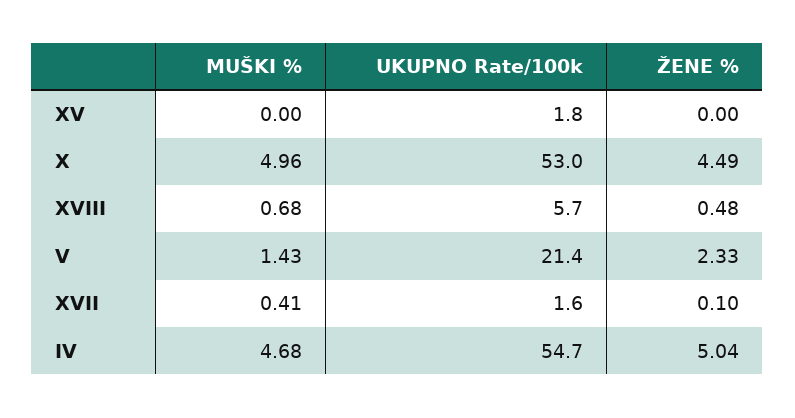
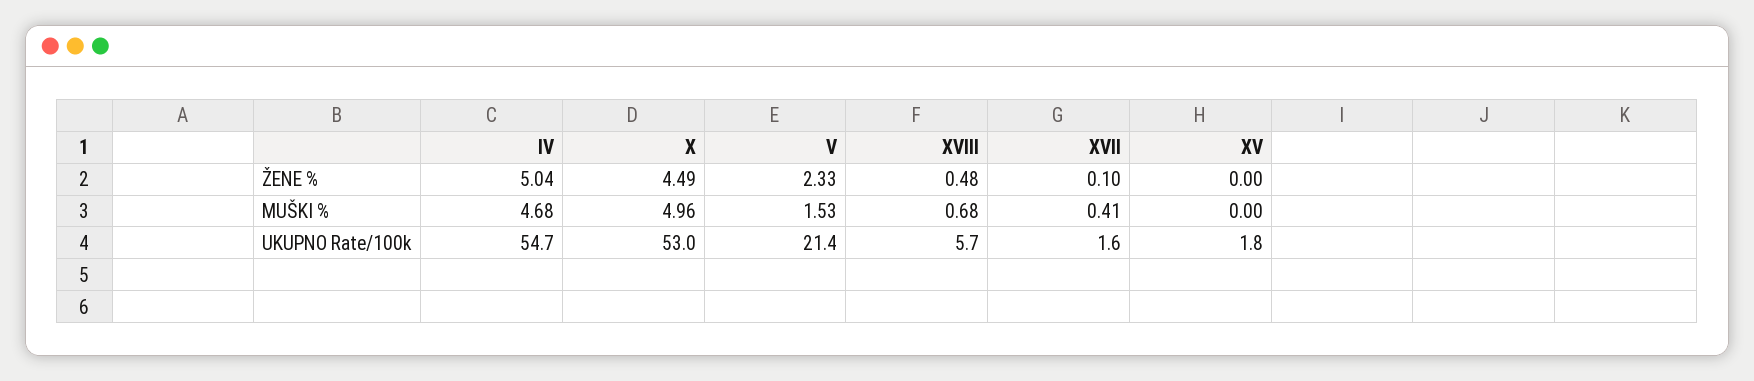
  {
    "MUŠKI %": {
      "XV": 0,
      "X": 4.96,
      "XVIII": 0.68,
-     "V": 1.43,
+     "V": 1.53,
      "XVII": 0.41,
      "IV": 4.68
    },
    "UKUPNO Rate/100k": {
      "XV": 1.8,
      "X": 53,
      "XVIII": 5.7,
      "V": 21.4,
      "XVII": 1.6,
      "IV": 54.7
    },
    "ŽENE %": {
      "XV": 0,
      "X": 4.49,
      "XVIII": 0.48,
      "V": 2.33,
      "XVII": 0.1,
      "IV": 5.04
    }
  }

